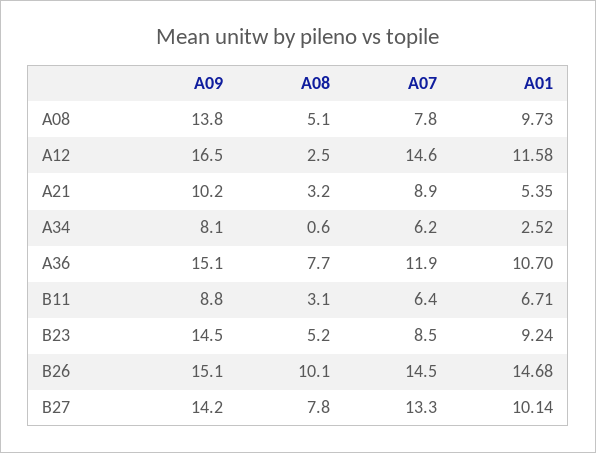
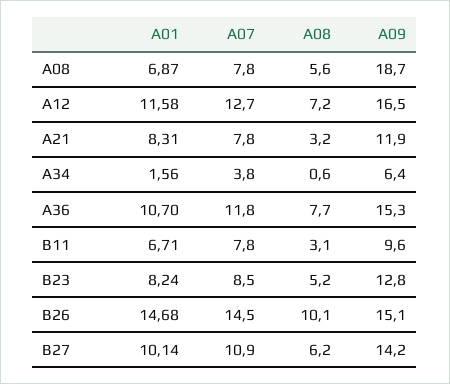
  {
    "A09": {
-     "A08": 13.8,
+     "A08": 18.7,
      "A12": 16.5,
-     "A21": 10.2,
+     "A21": 11.9,
-     "A34": 8.1,
+     "A34": 6.4,
-     "A36": 15.1,
+     "A36": 15.3,
-     "B11": 8.8,
+     "B11": 9.6,
-     "B23": 14.5,
+     "B23": 12.8,
      "B26": 15.1,
      "B27": 14.2
    },
    "A08": {
-     "A08": 5.1,
+     "A08": 5.6,
-     "A12": 2.5,
+     "A12": 7.2,
      "A21": 3.2,
      "A34": 0.6,
      "A36": 7.7,
      "B11": 3.1,
      "B23": 5.2,
      "B26": 10.1,
-     "B27": 7.8
+     "B27": 6.2
    },
    "A07": {
      "A08": 7.8,
-     "A12": 14.6,
+     "A12": 12.7,
-     "A21": 8.9,
+     "A21": 7.8,
-     "A34": 6.2,
+     "A34": 3.8,
-     "A36": 11.9,
+     "A36": 11.8,
-     "B11": 6.4,
+     "B11": 7.8,
      "B23": 8.5,
      "B26": 14.5,
-     "B27": 13.3
+     "B27": 10.9
    },
    "A01": {
-     "A08": 9.73,
+     "A08": 6.87,
      "A12": 11.58,
-     "A21": 5.35,
+     "A21": 8.31,
-     "A34": 2.52,
+     "A34": 1.56,
      "A36": 10.7,
      "B11": 6.71,
-     "B23": 9.24,
+     "B23": 8.24,
      "B26": 14.68,
      "B27": 10.14
    }
  }

